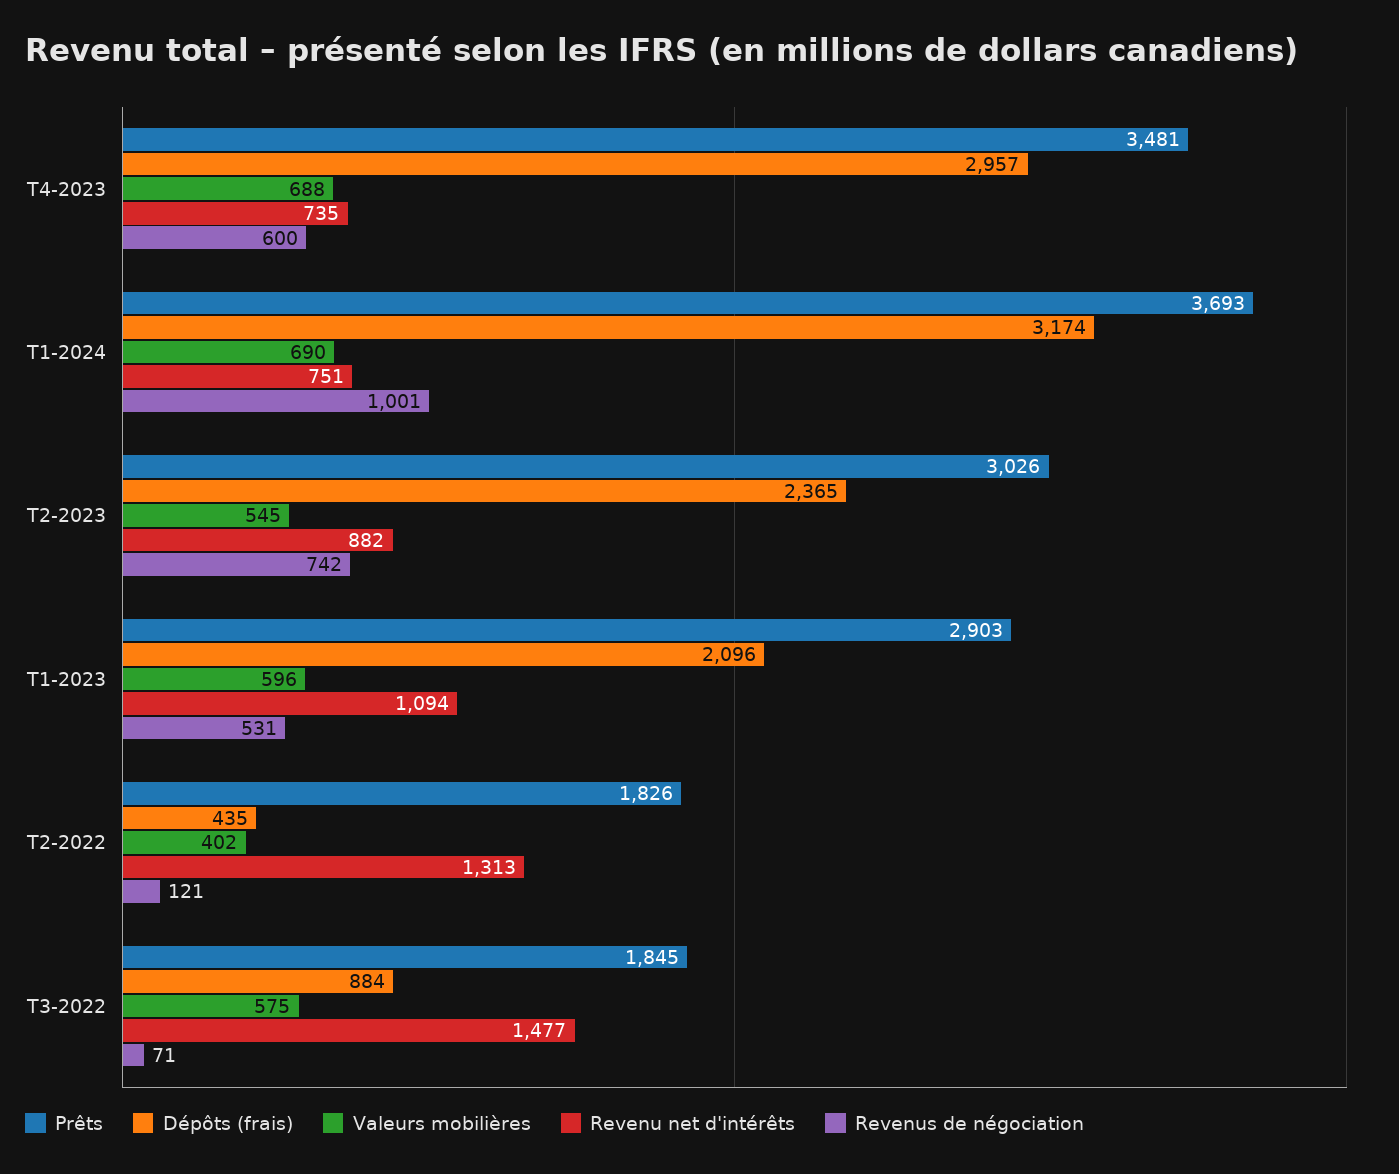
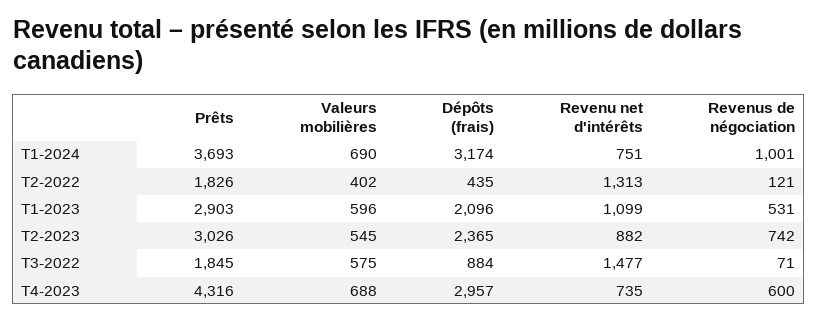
  {
    "Prêts": {
-     "T4-2023": 3481,
+     "T4-2023": 4316,
      "T1-2024": 3693,
      "T2-2023": 3026,
      "T1-2023": 2903,
      "T2-2022": 1826,
      "T3-2022": 1845
    },
    "Dépôts (frais)": {
      "T4-2023": 2957,
      "T1-2024": 3174,
      "T2-2023": 2365,
      "T1-2023": 2096,
      "T2-2022": 435,
      "T3-2022": 884
    },
    "Valeurs mobilières": {
      "T4-2023": 688,
      "T1-2024": 690,
      "T2-2023": 545,
      "T1-2023": 596,
      "T2-2022": 402,
      "T3-2022": 575
    },
    "Revenu net d'intérêts": {
      "T4-2023": 735,
      "T1-2024": 751,
      "T2-2023": 882,
-     "T1-2023": 1094,
+     "T1-2023": 1099,
      "T2-2022": 1313,
      "T3-2022": 1477
    },
    "Revenus de négociation": {
      "T4-2023": 600,
      "T1-2024": 1001,
      "T2-2023": 742,
      "T1-2023": 531,
      "T2-2022": 121,
      "T3-2022": 71
    }
  }

